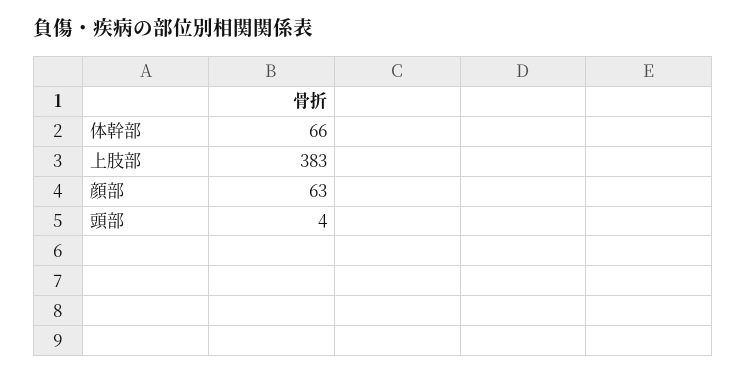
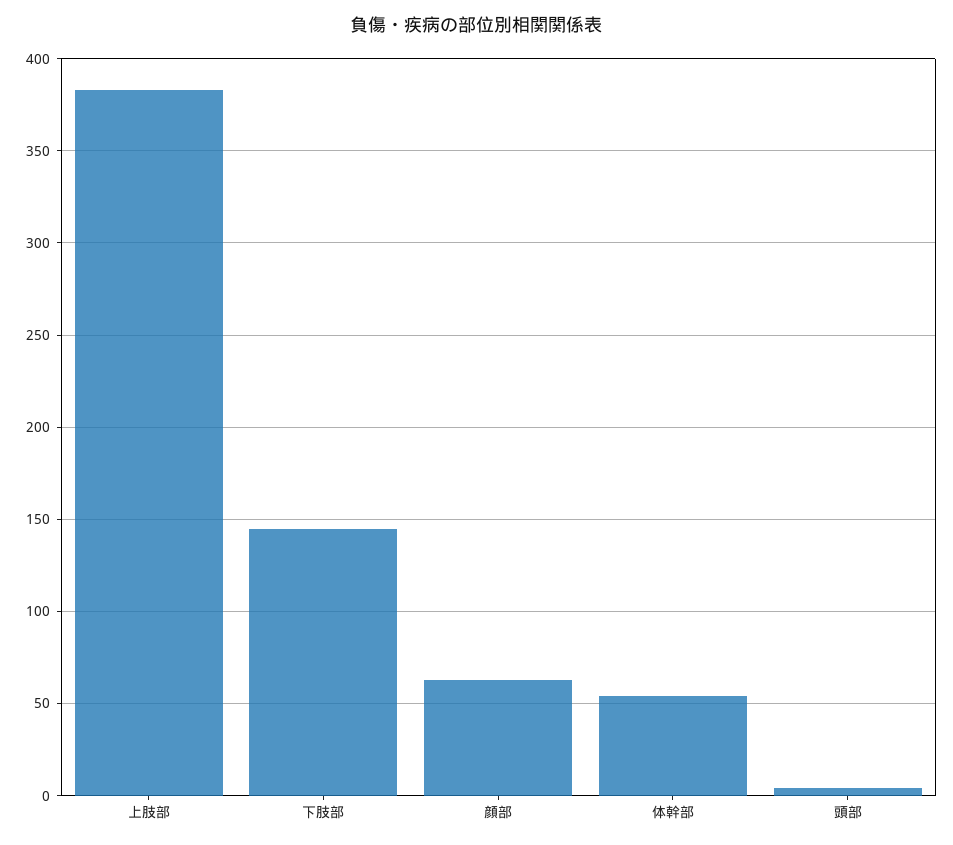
  {
-   "体幹部": 66,
+   "体幹部": 55,
    "上肢部": 383,
    "顔部": 63,
-   "頭部": 4
+   "頭部": 4,
+   "下肢部": 145
  }

